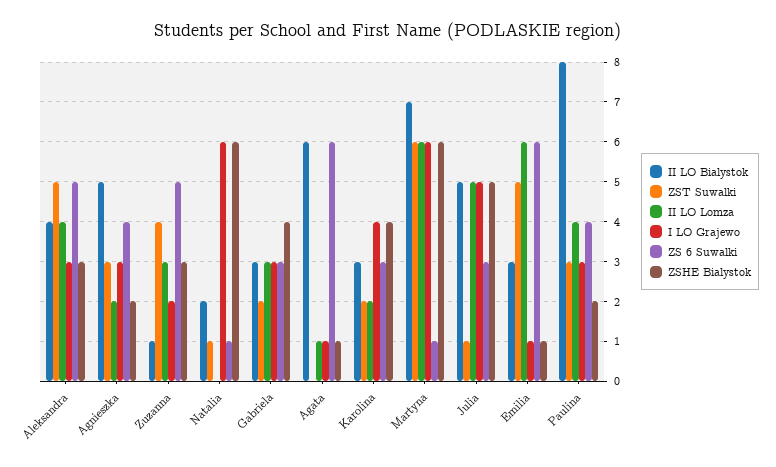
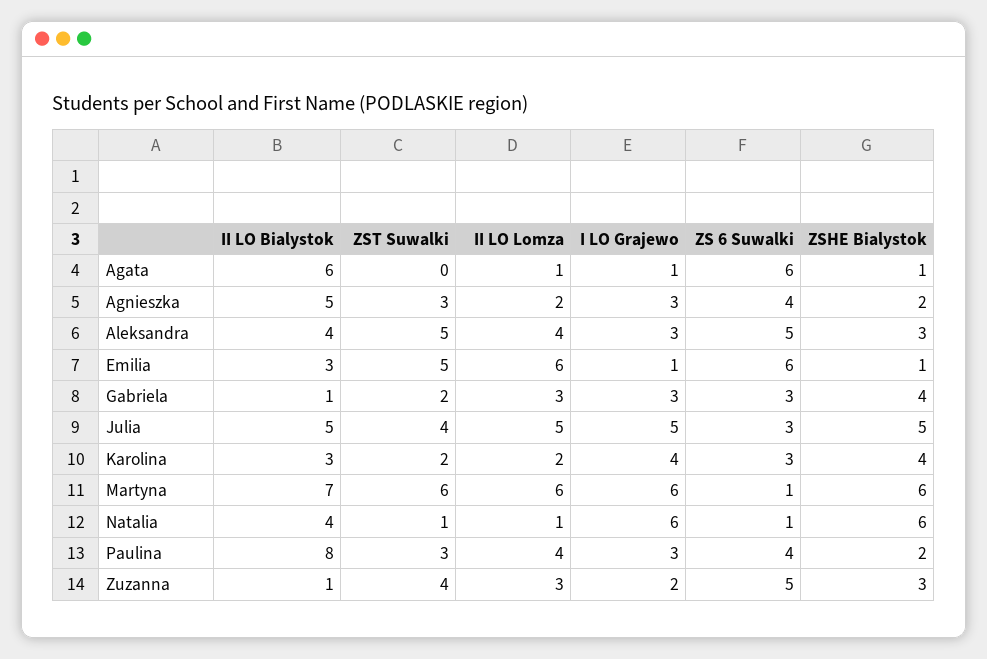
  {
    "II LO Bialystok": {
      "Aleksandra": 4,
      "Agnieszka": 5,
      "Zuzanna": 1,
-     "Natalia": 2,
+     "Natalia": 4,
-     "Gabriela": 3,
+     "Gabriela": 1,
      "Agata": 6,
      "Karolina": 3,
      "Martyna": 7,
      "Julia": 5,
      "Emilia": 3,
      "Paulina": 8
    },
    "ZST Suwalki": {
      "Aleksandra": 5,
      "Agnieszka": 3,
      "Zuzanna": 4,
      "Natalia": 1,
      "Gabriela": 2,
      "Agata": 0,
      "Karolina": 2,
      "Martyna": 6,
-     "Julia": 1,
+     "Julia": 4,
      "Emilia": 5,
      "Paulina": 3
    },
    "II LO Lomza": {
      "Aleksandra": 4,
      "Agnieszka": 2,
      "Zuzanna": 3,
-     "Natalia": 0,
+     "Natalia": 1,
      "Gabriela": 3,
      "Agata": 1,
      "Karolina": 2,
      "Martyna": 6,
      "Julia": 5,
      "Emilia": 6,
      "Paulina": 4
    },
    "I LO Grajewo": {
      "Aleksandra": 3,
      "Agnieszka": 3,
      "Zuzanna": 2,
      "Natalia": 6,
      "Gabriela": 3,
      "Agata": 1,
      "Karolina": 4,
      "Martyna": 6,
      "Julia": 5,
      "Emilia": 1,
      "Paulina": 3
    },
    "ZS 6 Suwalki": {
      "Aleksandra": 5,
      "Agnieszka": 4,
      "Zuzanna": 5,
      "Natalia": 1,
      "Gabriela": 3,
      "Agata": 6,
      "Karolina": 3,
      "Martyna": 1,
      "Julia": 3,
      "Emilia": 6,
      "Paulina": 4
    },
    "ZSHE Bialystok": {
      "Aleksandra": 3,
      "Agnieszka": 2,
      "Zuzanna": 3,
      "Natalia": 6,
      "Gabriela": 4,
      "Agata": 1,
      "Karolina": 4,
      "Martyna": 6,
      "Julia": 5,
      "Emilia": 1,
      "Paulina": 2
    }
  }

